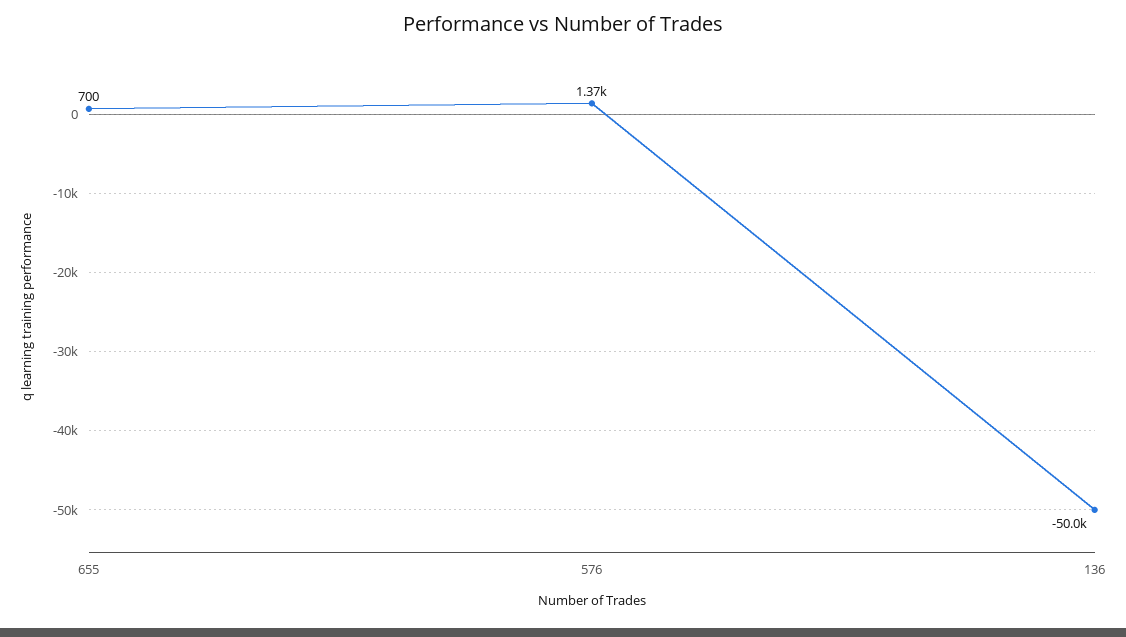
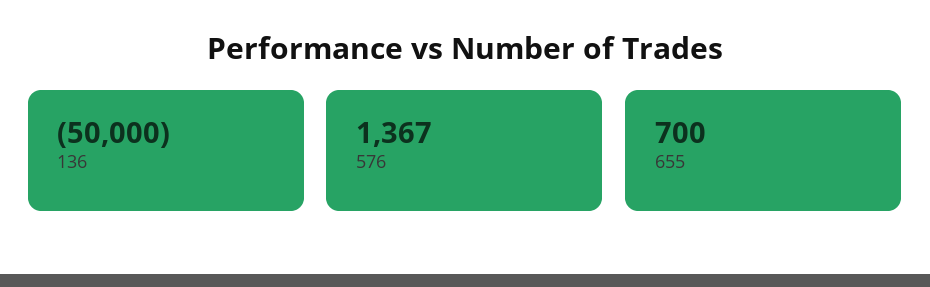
  {
    "655": 700,
-   "576": 1370,
+   "576": 1367,
    "136": -50000
  }

